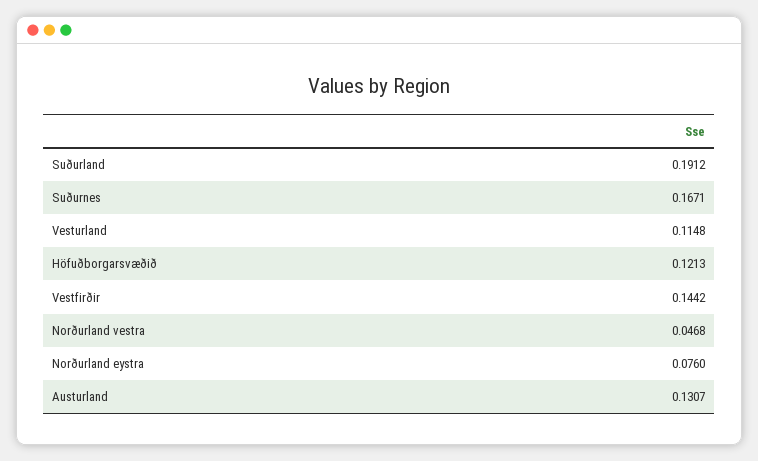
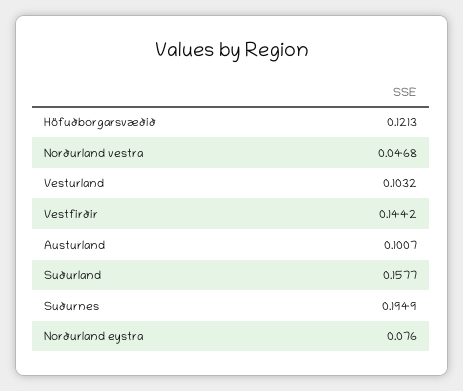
  {
-   "Suðurland": 0.1912,
+   "Suðurland": 0.1577,
-   "Suðurnes": 0.1671,
+   "Suðurnes": 0.1949,
-   "Vesturland": 0.1148,
+   "Vesturland": 0.1032,
    "Höfuðborgarsvæðið": 0.1213,
    "Vestfirðir": 0.1442,
    "Norðurland vestra": 0.0468,
    "Norðurland eystra": 0.076,
-   "Austurland": 0.1307
+   "Austurland": 0.1007
  }

